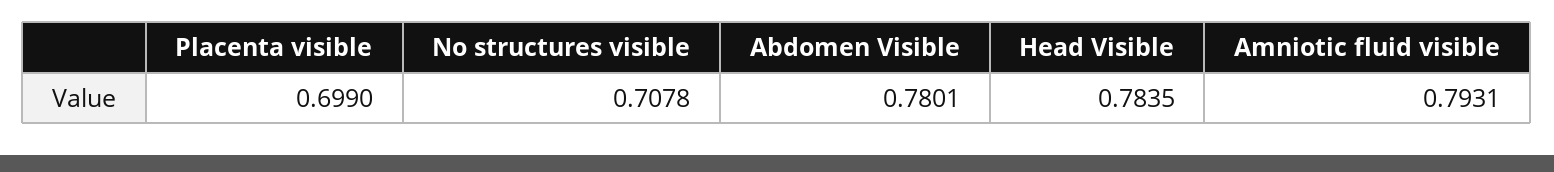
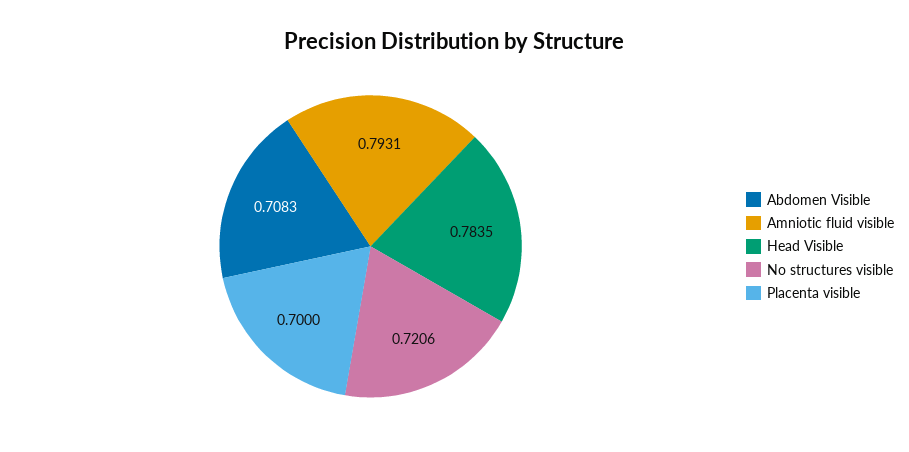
  {
-   "Placenta visible": 0.699,
+   "Placenta visible": 0.7,
-   "No structures visible": 0.7078,
+   "No structures visible": 0.7206,
-   "Abdomen Visible": 0.7801,
+   "Abdomen Visible": 0.7083,
    "Head Visible": 0.7835,
    "Amniotic fluid visible": 0.7931
  }

